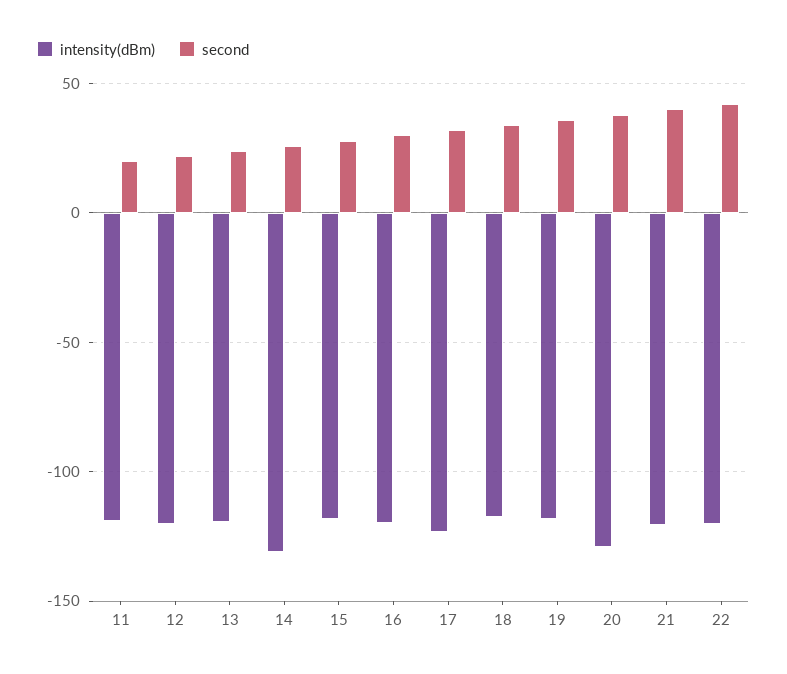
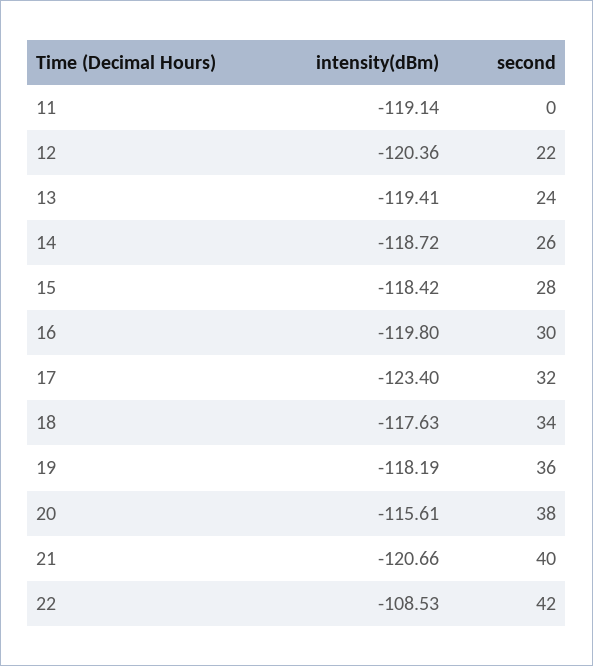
  {
    "intensity(dBm)": {
      "11": -119.14,
      "12": -120.36,
      "13": -119.41,
-     "14": -130,
+     "14": -118.72,
      "15": -118.42,
      "16": -119.8,
      "17": -123.4,
      "18": -117.63,
      "19": -118.19,
-     "20": -130,
+     "20": -115.61,
      "21": -120.66,
-     "22": -120
+     "22": -108.53
    },
    "second": {
-     "11": 20,
+     "11": 0,
      "12": 22,
      "13": 24,
      "14": 26,
      "15": 28,
      "16": 30,
      "17": 32,
      "18": 34,
      "19": 36,
      "20": 38,
      "21": 40,
      "22": 42
    }
  }

